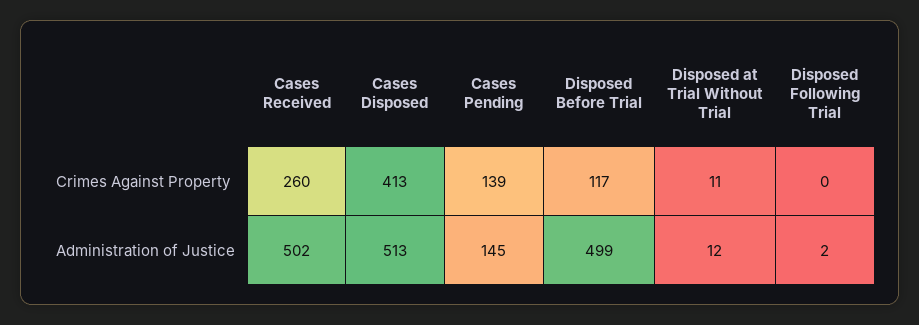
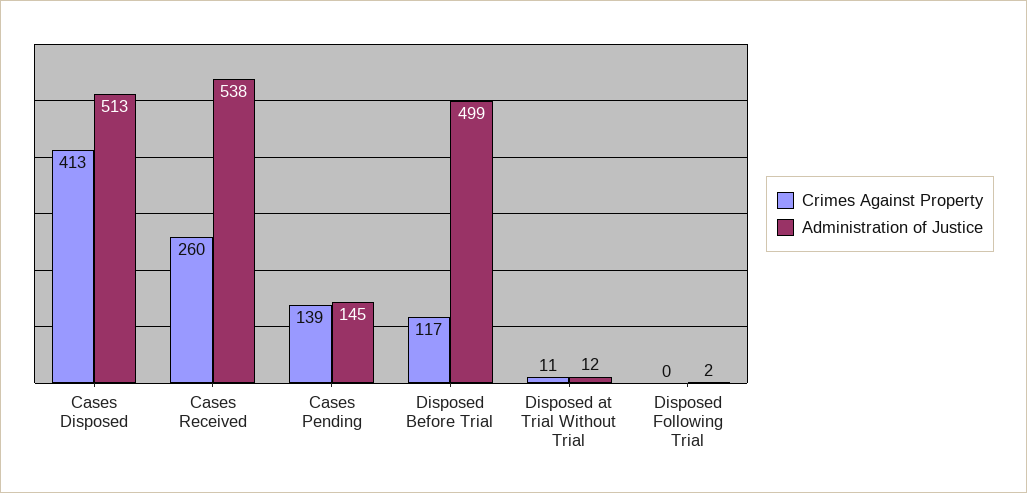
  {
    "Crimes Against Property": {
      "Cases Received": 260,
      "Cases Disposed": 413,
      "Cases Pending": 139,
      "Disposed Before Trial": 117,
      "Disposed at Trial Without Trial": 11,
      "Disposed Following Trial": 0
    },
    "Administration of Justice": {
-     "Cases Received": 502,
+     "Cases Received": 538,
      "Cases Disposed": 513,
      "Cases Pending": 145,
      "Disposed Before Trial": 499,
      "Disposed at Trial Without Trial": 12,
      "Disposed Following Trial": 2
    }
  }

